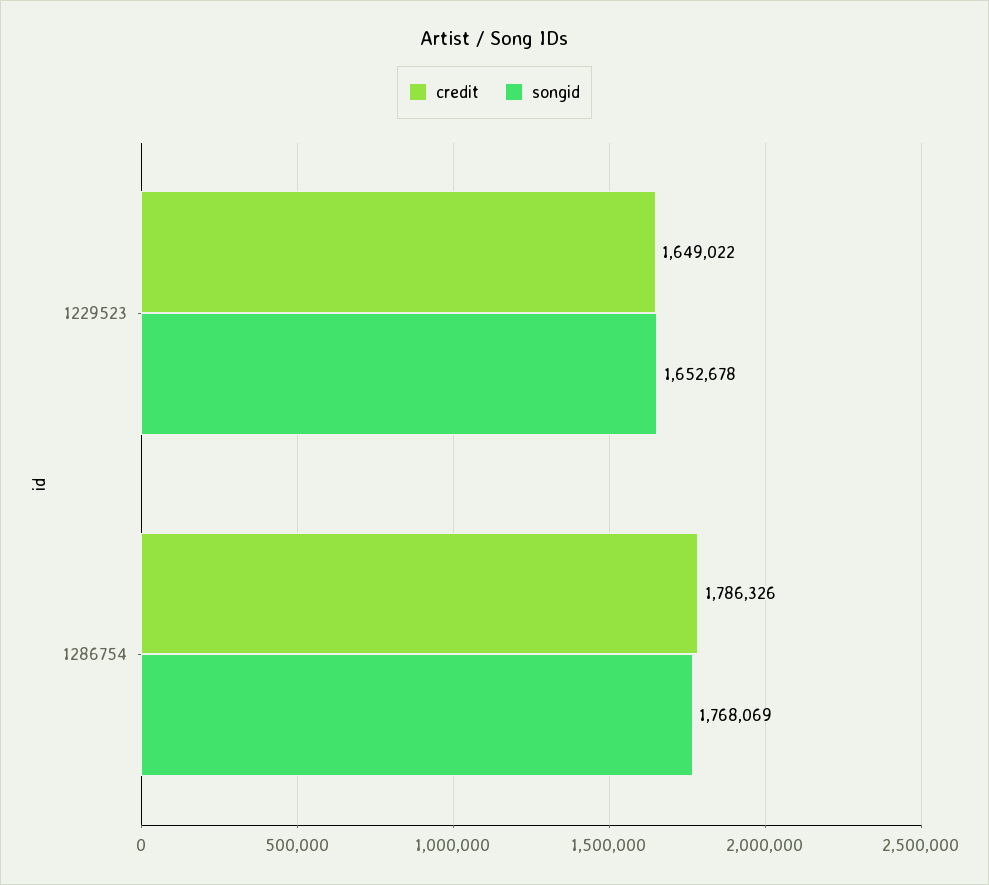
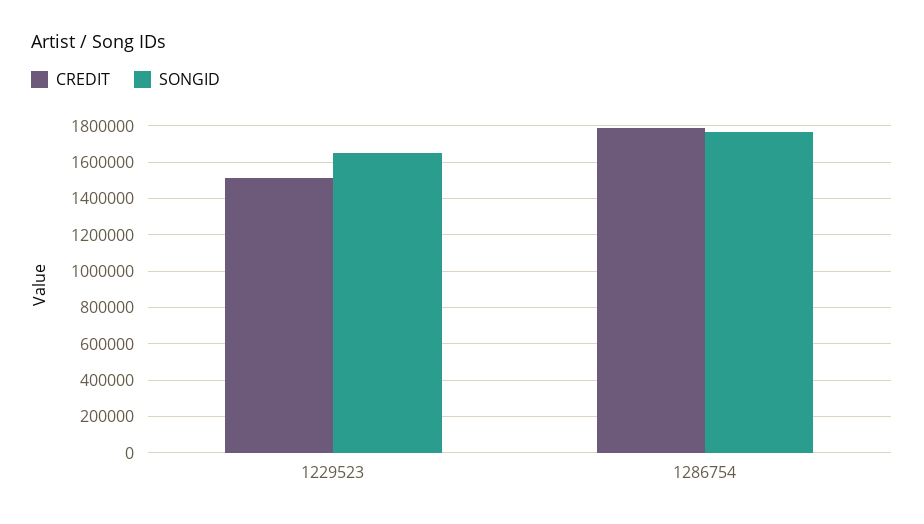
  {
    "credit": {
-     "1229523": 1649022,
+     "1229523": 1500000,
      "1286754": 1786326
    },
    "songid": {
      "1229523": 1652678,
      "1286754": 1768069
    }
  }

